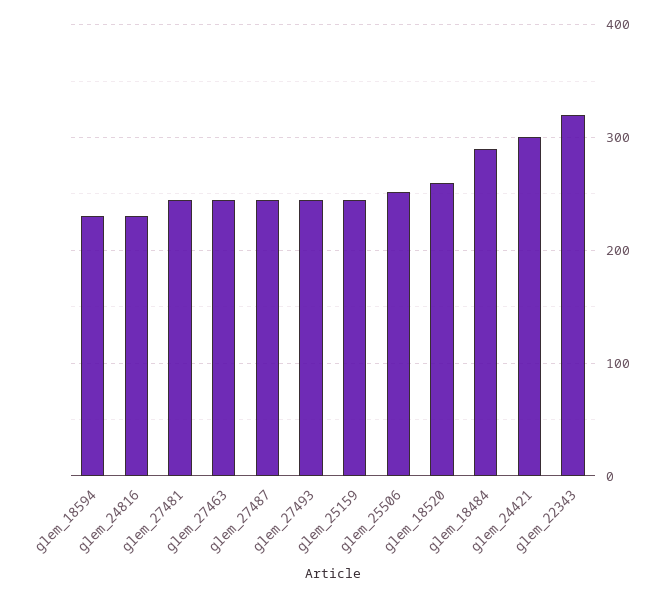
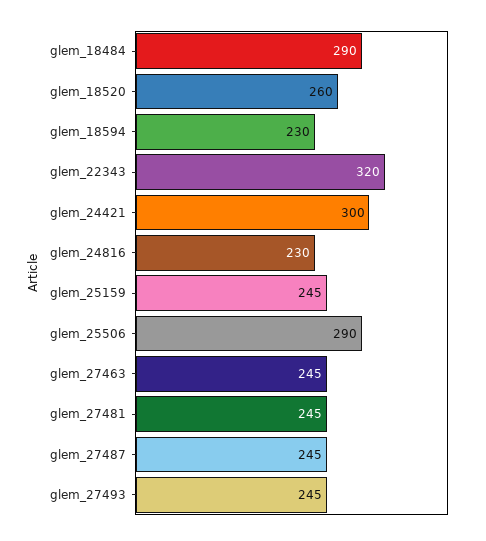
  {
    "glem_18594": 230,
    "glem_24816": 230,
    "glem_27481": 245,
    "glem_27463": 245,
    "glem_27487": 245,
    "glem_27493": 245,
    "glem_25159": 245,
-   "glem_25506": 250,
+   "glem_25506": 290,
    "glem_18520": 260,
    "glem_18484": 290,
    "glem_24421": 300,
    "glem_22343": 320
  }

